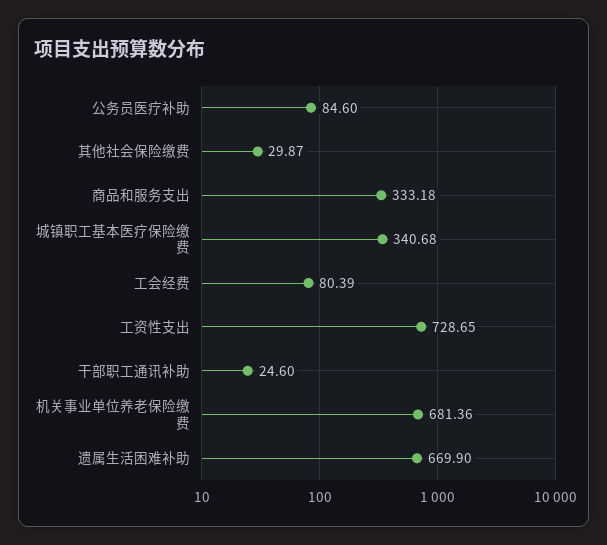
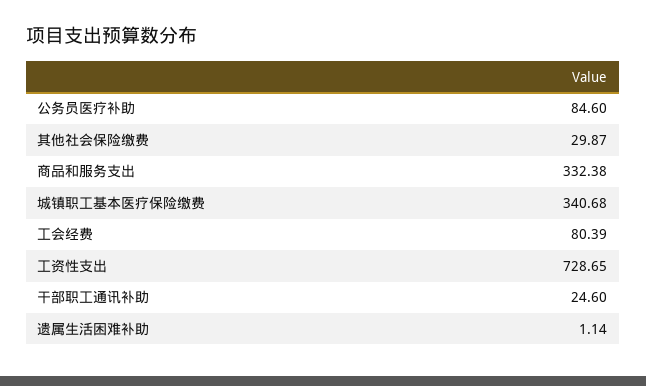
  {
    "公务员医疗补助": 84.6,
    "其他社会保险缴费": 29.87,
-   "商品和服务支出": 333.18,
+   "商品和服务支出": 332.38,
    "城镇职工基本医疗保险缴费": 340.68,
    "工会经费": 80.39,
    "工资性支出": 728.65,
    "干部职工通讯补助": 24.6,
-   "机关事业单位养老保险缴费": 681.36,
-   "遗属生活困难补助": 669.9
+   "遗属生活困难补助": 1.14
  }

